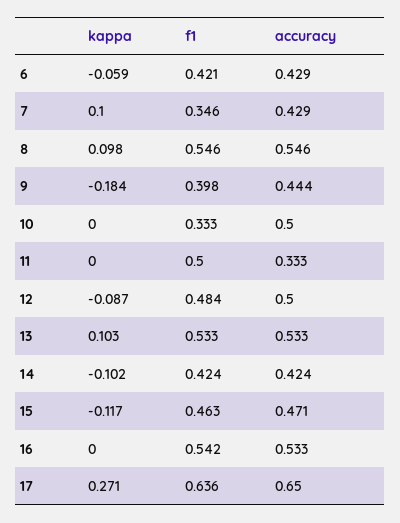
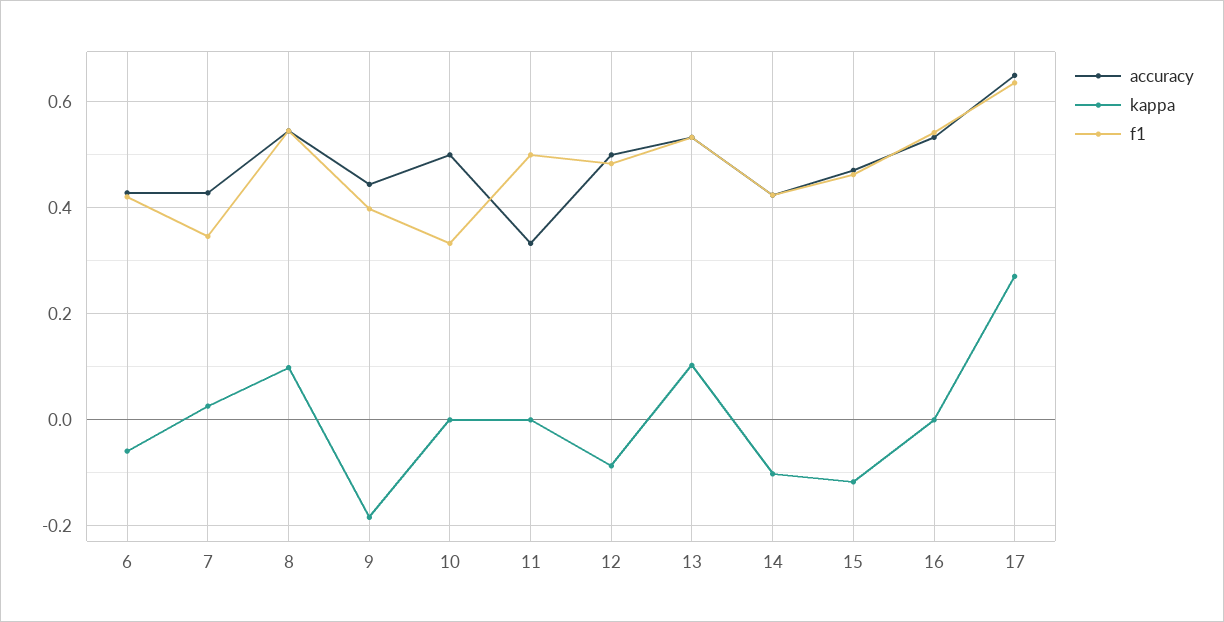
  {
    "kappa": {
      "6": -0.059,
-     "7": 0.1,
+     "7": 0.02,
      "8": 0.098,
      "9": -0.184,
      "10": 0,
      "11": 0,
      "12": -0.087,
      "13": 0.103,
      "14": -0.102,
      "15": -0.117,
      "16": 0,
      "17": 0.271
    },
    "f1": {
      "6": 0.421,
      "7": 0.346,
      "8": 0.546,
      "9": 0.398,
      "10": 0.333,
      "11": 0.5,
      "12": 0.484,
      "13": 0.533,
      "14": 0.424,
      "15": 0.463,
      "16": 0.542,
      "17": 0.636
    },
    "accuracy": {
      "6": 0.429,
      "7": 0.429,
      "8": 0.546,
      "9": 0.444,
      "10": 0.5,
      "11": 0.333,
      "12": 0.5,
      "13": 0.533,
      "14": 0.424,
      "15": 0.471,
      "16": 0.533,
      "17": 0.65
    }
  }

